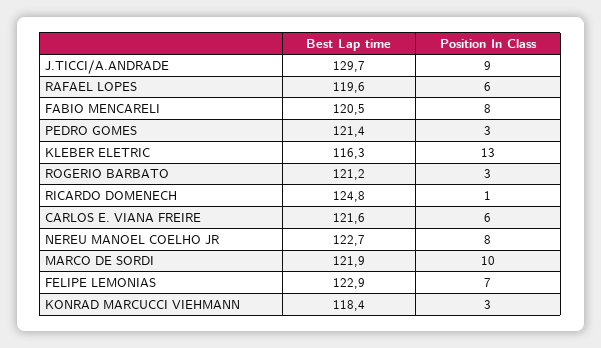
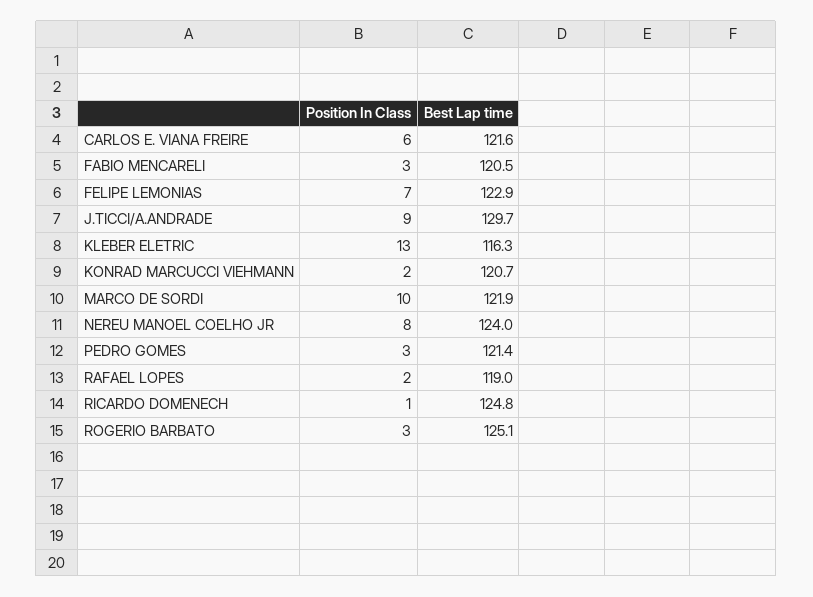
  {
    "Best Lap time": {
      "J.TICCI/A.ANDRADE": 129.7,
-     "RAFAEL LOPES": 119.6,
+     "RAFAEL LOPES": 119,
      "FABIO MENCARELI": 120.5,
      "PEDRO GOMES": 121.4,
      "KLEBER ELETRIC": 116.3,
-     "ROGERIO BARBATO": 121.2,
+     "ROGERIO BARBATO": 125.1,
      "RICARDO DOMENECH": 124.8,
      "CARLOS E. VIANA FREIRE": 121.6,
-     "NEREU MANOEL COELHO JR": 122.7,
+     "NEREU MANOEL COELHO JR": 124,
      "MARCO DE SORDI": 121.9,
      "FELIPE LEMONIAS": 122.9,
-     "KONRAD MARCUCCI VIEHMANN": 118.4
+     "KONRAD MARCUCCI VIEHMANN": 120.7
    },
    "Position In Class": {
      "J.TICCI/A.ANDRADE": 9,
-     "RAFAEL LOPES": 6,
+     "RAFAEL LOPES": 2,
-     "FABIO MENCARELI": 8,
+     "FABIO MENCARELI": 3,
      "PEDRO GOMES": 3,
      "KLEBER ELETRIC": 13,
      "ROGERIO BARBATO": 3,
      "RICARDO DOMENECH": 1,
      "CARLOS E. VIANA FREIRE": 6,
      "NEREU MANOEL COELHO JR": 8,
      "MARCO DE SORDI": 10,
      "FELIPE LEMONIAS": 7,
-     "KONRAD MARCUCCI VIEHMANN": 3
+     "KONRAD MARCUCCI VIEHMANN": 2
    }
  }

